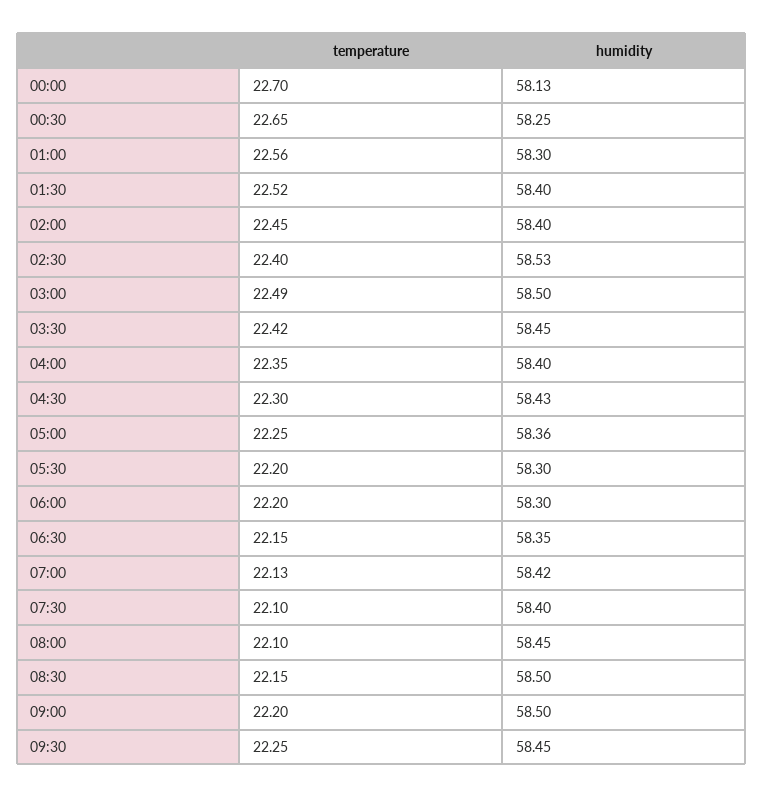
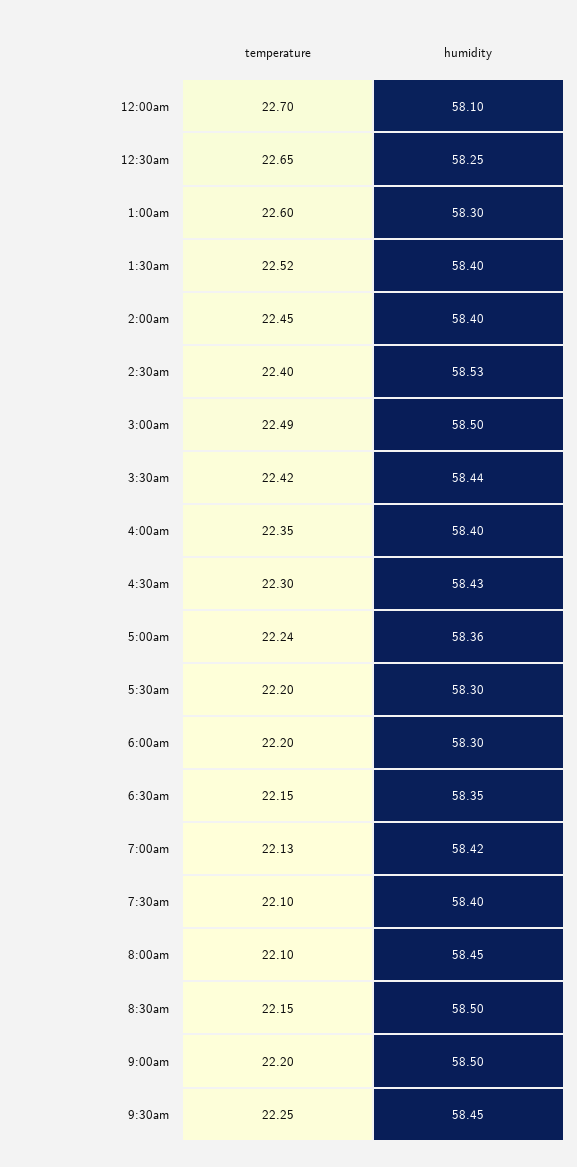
  {
    "temperature": {
      "00:00": 22.7,
      "00:30": 22.65,
-     "01:00": 22.56,
+     "01:00": 22.6,
      "01:30": 22.52,
      "02:00": 22.45,
      "02:30": 22.4,
      "03:00": 22.49,
      "03:30": 22.42,
      "04:00": 22.35,
      "04:30": 22.3,
-     "05:00": 22.25,
+     "05:00": 22.24,
      "05:30": 22.2,
      "06:00": 22.2,
      "06:30": 22.15,
      "07:00": 22.13,
      "07:30": 22.1,
      "08:00": 22.1,
      "08:30": 22.15,
      "09:00": 22.2,
      "09:30": 22.25
    },
    "humidity": {
-     "00:00": 58.13,
+     "00:00": 58.1,
      "00:30": 58.25,
      "01:00": 58.3,
      "01:30": 58.4,
      "02:00": 58.4,
      "02:30": 58.53,
      "03:00": 58.5,
-     "03:30": 58.45,
+     "03:30": 58.44,
      "04:00": 58.4,
      "04:30": 58.43,
      "05:00": 58.36,
      "05:30": 58.3,
      "06:00": 58.3,
      "06:30": 58.35,
      "07:00": 58.42,
      "07:30": 58.4,
      "08:00": 58.45,
      "08:30": 58.5,
      "09:00": 58.5,
      "09:30": 58.45
    }
  }

